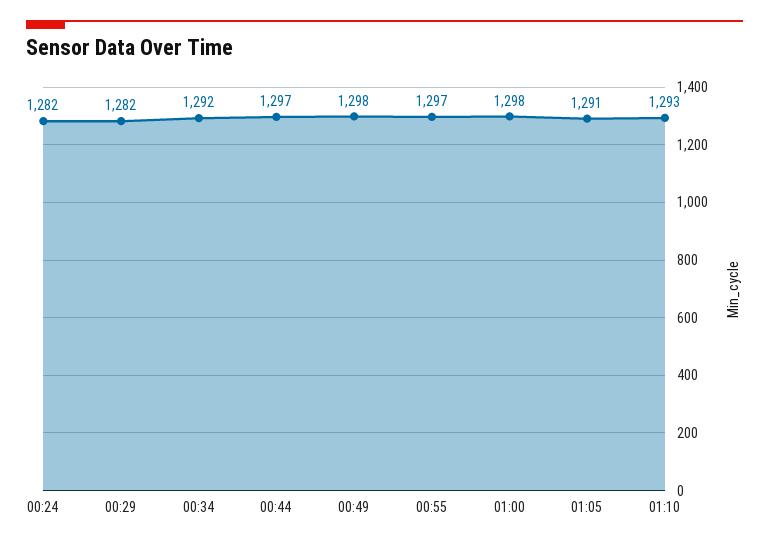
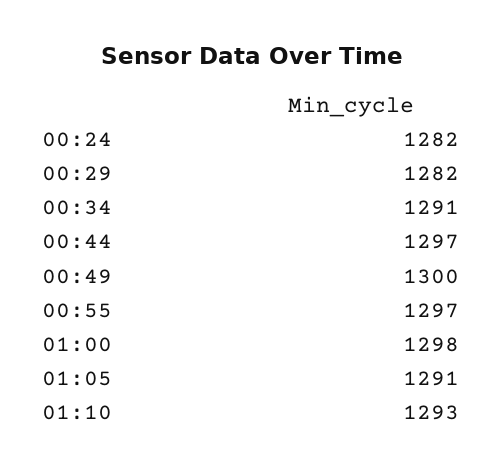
  {
    "00:24": 1282,
    "00:29": 1282,
-   "00:34": 1292,
+   "00:34": 1291,
    "00:44": 1297,
-   "00:49": 1298,
+   "00:49": 1300,
    "00:55": 1297,
    "01:00": 1298,
    "01:05": 1291,
    "01:10": 1293
  }

